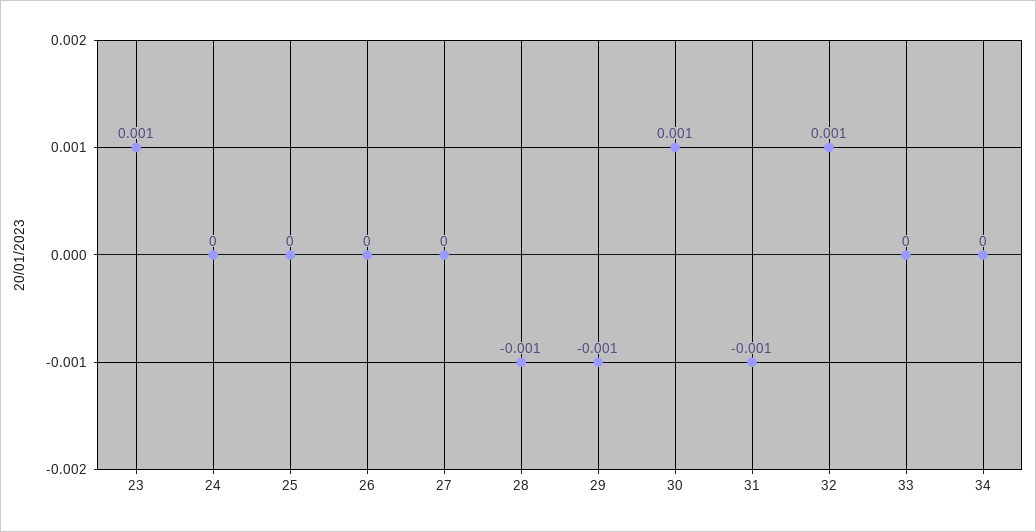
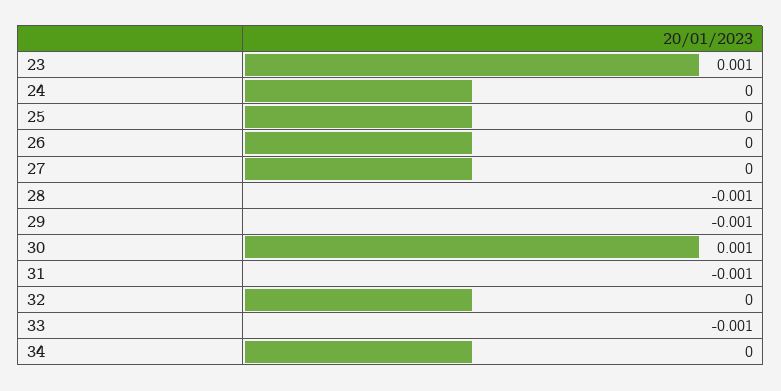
  {
    "23": 0.001,
    "24": 0,
    "25": 0,
    "26": 0,
    "27": 0,
    "28": -0.001,
    "29": -0.001,
    "30": 0.001,
    "31": -0.001,
-   "32": 0.001,
+   "32": 0,
-   "33": 0,
+   "33": -0.001,
    "34": 0
  }

